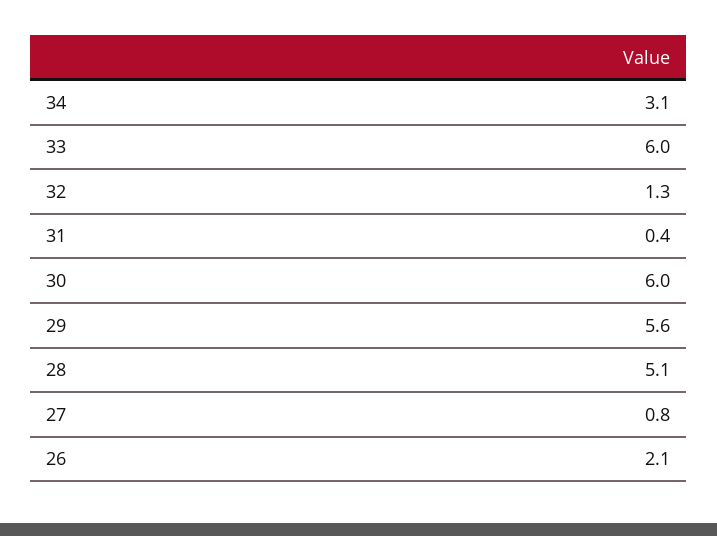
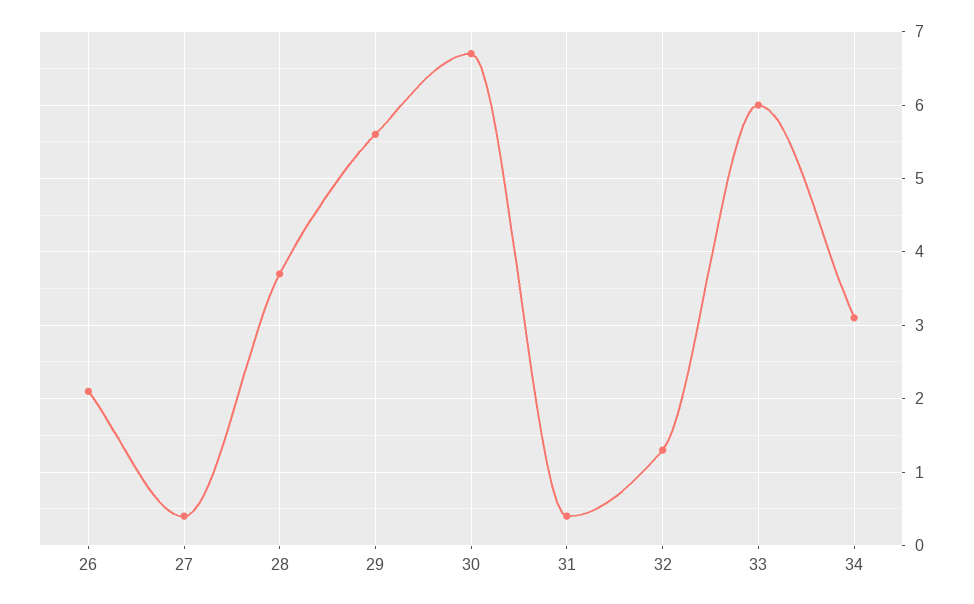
  {
    "34": 3.1,
    "33": 6,
    "32": 1.3,
    "31": 0.4,
-   "30": 6,
+   "30": 6.7,
    "29": 5.6,
-   "28": 5.1,
+   "28": 3.7,
-   "27": 0.8,
+   "27": 0.4,
    "26": 2.1
  }

